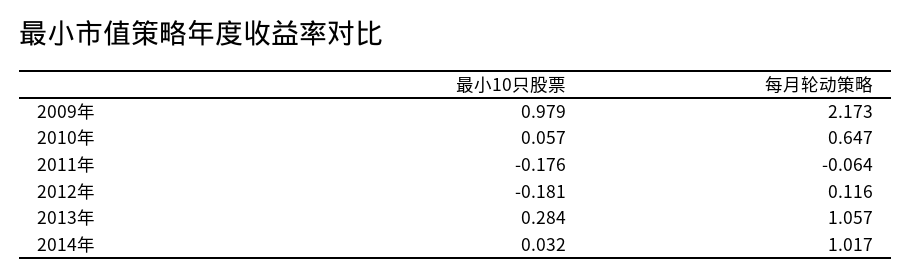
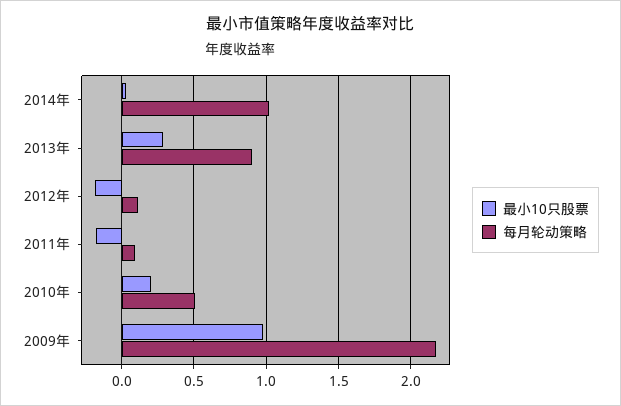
  {
    "最小10只股票": {
      "2009年": 0.979,
-     "2010年": 0.057,
+     "2010年": 0.2,
      "2011年": -0.176,
      "2012年": -0.181,
      "2013年": 0.284,
      "2014年": 0.032
    },
    "每月轮动策略": {
      "2009年": 2.173,
-     "2010年": 0.647,
+     "2010年": 0.5,
-     "2011年": -0.064,
+     "2011年": 0.1,
      "2012年": 0.116,
-     "2013年": 1.057,
+     "2013年": 0.9,
      "2014年": 1.017
    }
  }

